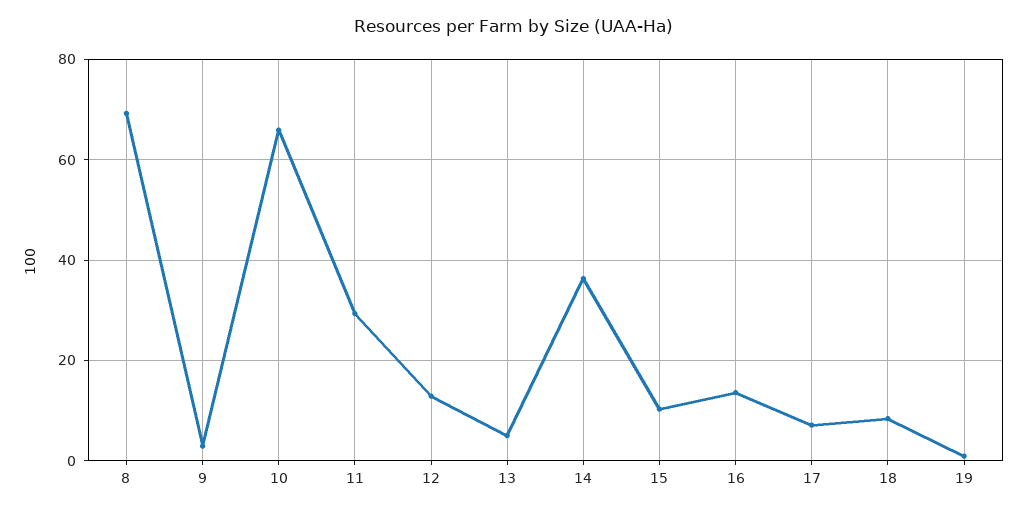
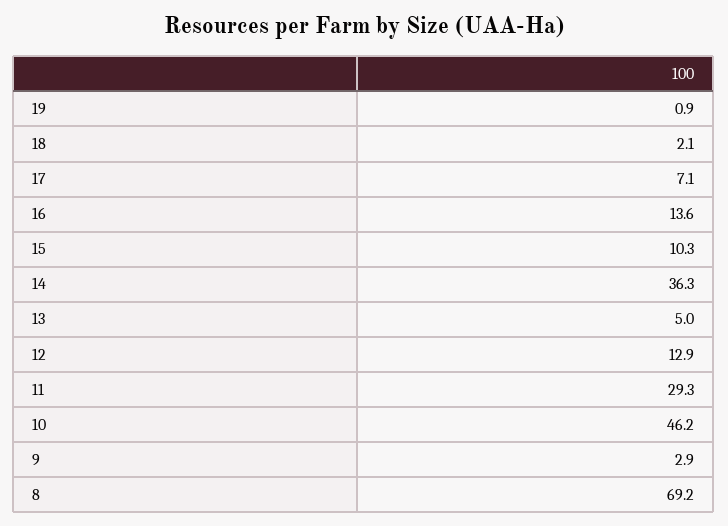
  {
    "8": 69.2,
    "9": 2.9,
-   "10": 66,
+   "10": 46.2,
    "11": 29.3,
    "12": 12.9,
    "13": 5,
    "14": 36.3,
    "15": 10.3,
    "16": 13.6,
    "17": 7.1,
-   "18": 8,
+   "18": 2.1,
    "19": 0.9
  }

